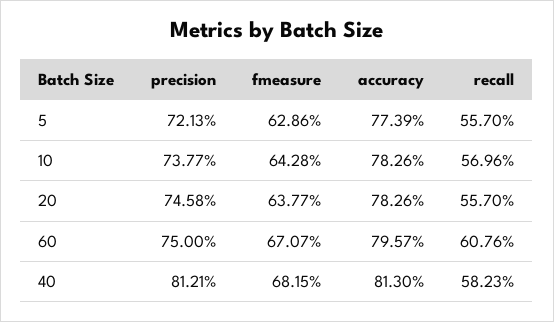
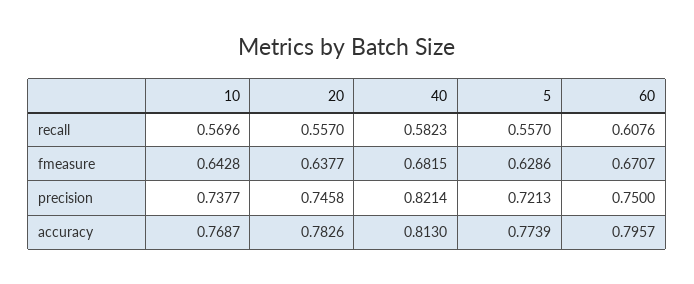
  {
    "precision": {
      "5": 0.7213,
      "10": 0.7377,
      "20": 0.7458,
      "60": 0.75,
-     "40": 0.8121
+     "40": 0.8214
    },
    "fmeasure": {
      "5": 0.6286,
      "10": 0.6428,
      "20": 0.6377,
      "60": 0.6707,
      "40": 0.6815
    },
    "accuracy": {
      "5": 0.7739,
-     "10": 0.7826,
+     "10": 0.7687,
      "20": 0.7826,
      "60": 0.7957,
      "40": 0.813
    },
    "recall": {
      "5": 0.557,
      "10": 0.5696,
      "20": 0.557,
      "60": 0.6076,
      "40": 0.5823
    }
  }

